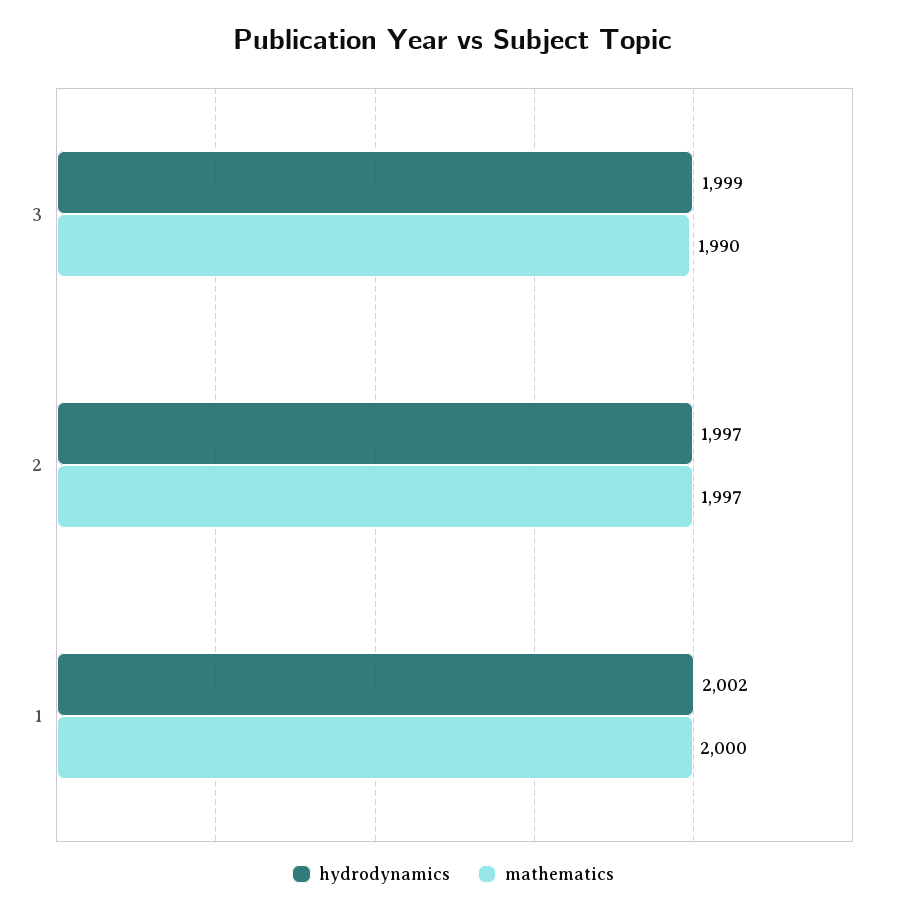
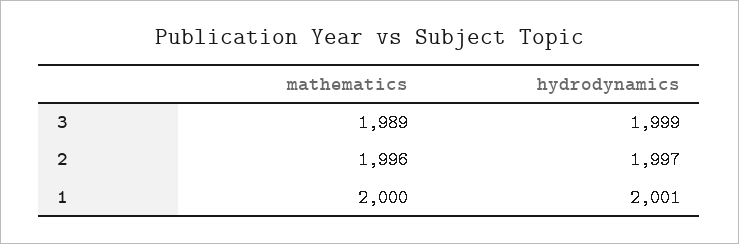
  {
    "hydrodynamics": {
      "3": 1999,
      "2": 1997,
-     "1": 2002
+     "1": 2001
    },
    "mathematics": {
-     "3": 1990,
+     "3": 1989,
-     "2": 1997,
+     "2": 1996,
      "1": 2000
    }
  }

